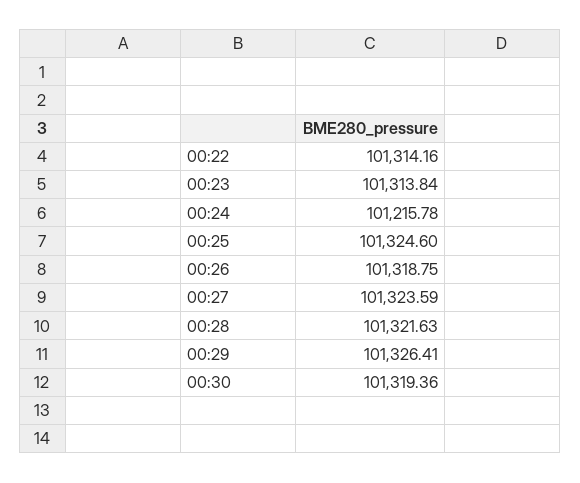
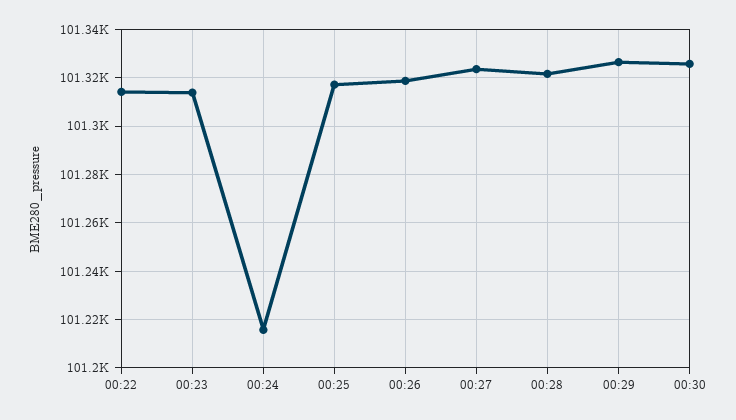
  {
    "00:22": 101314.16,
    "00:23": 101313.84,
    "00:24": 101215.78,
-   "00:25": 101324.6,
+   "00:25": 101317.5,
    "00:26": 101318.75,
    "00:27": 101323.59,
    "00:28": 101321.63,
    "00:29": 101326.41,
-   "00:30": 101319.36
+   "00:30": 101325
  }

